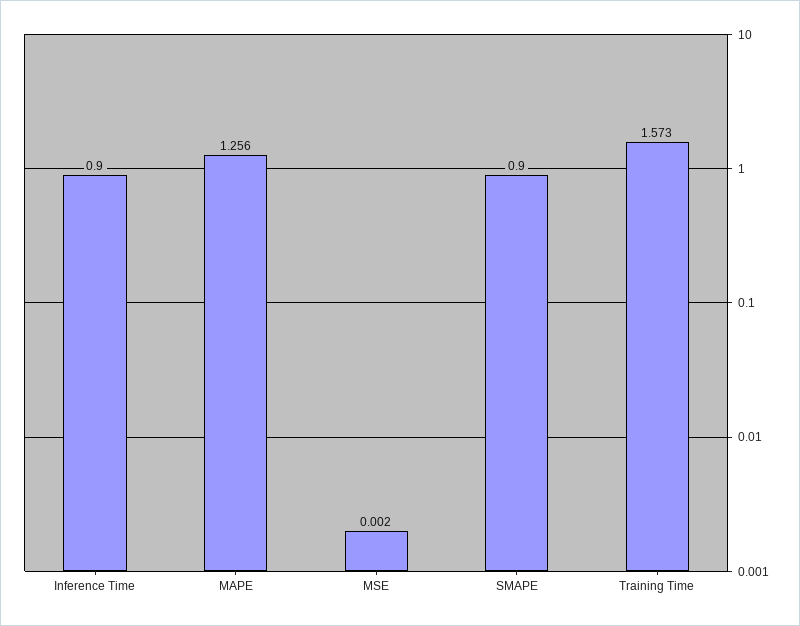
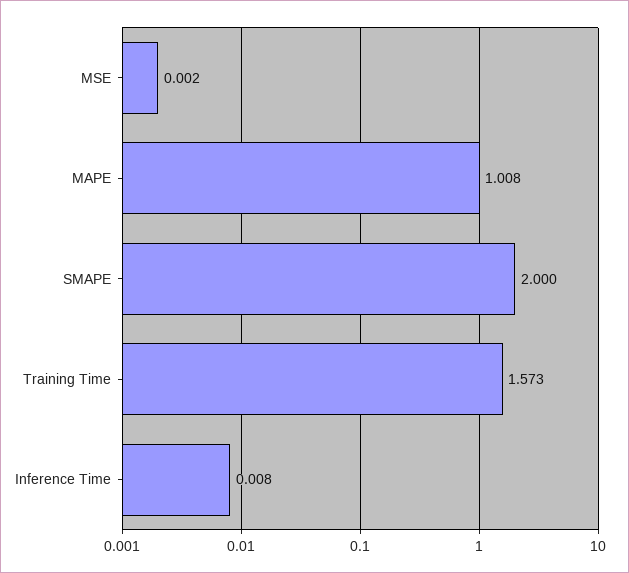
  {
-   "Inference Time": 0.9,
+   "Inference Time": 0.008,
-   "MAPE": 1.256,
+   "MAPE": 1.008,
    "MSE": 0.002,
-   "SMAPE": 0.9,
+   "SMAPE": 2,
    "Training Time": 1.573
  }

